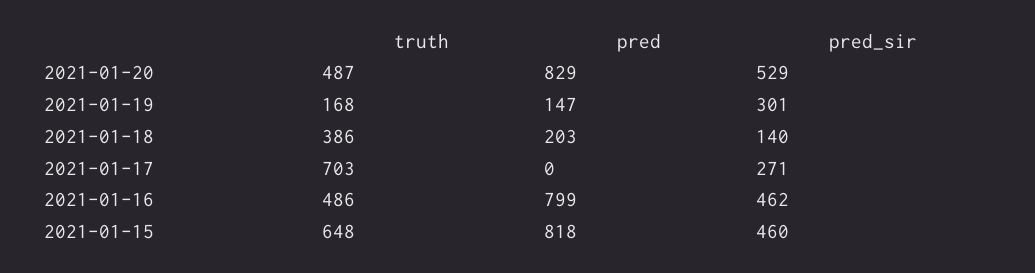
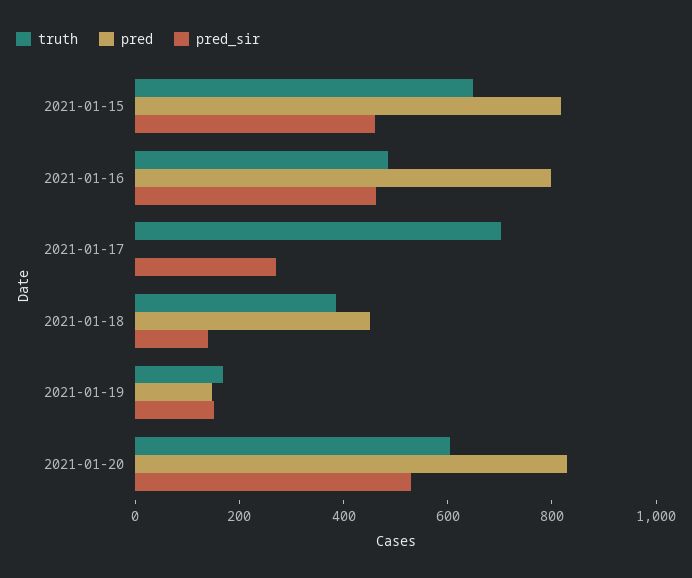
  {
    "truth": {
-     "2021-01-20": 487,
+     "2021-01-20": 600,
      "2021-01-19": 168,
      "2021-01-18": 386,
      "2021-01-17": 703,
      "2021-01-16": 486,
      "2021-01-15": 648
    },
    "pred": {
      "2021-01-20": 829,
      "2021-01-19": 147,
-     "2021-01-18": 203,
+     "2021-01-18": 450,
      "2021-01-17": 0,
      "2021-01-16": 799,
      "2021-01-15": 818
    },
    "pred_sir": {
      "2021-01-20": 529,
-     "2021-01-19": 301,
+     "2021-01-19": 150,
      "2021-01-18": 140,
      "2021-01-17": 271,
      "2021-01-16": 462,
      "2021-01-15": 460
    }
  }

